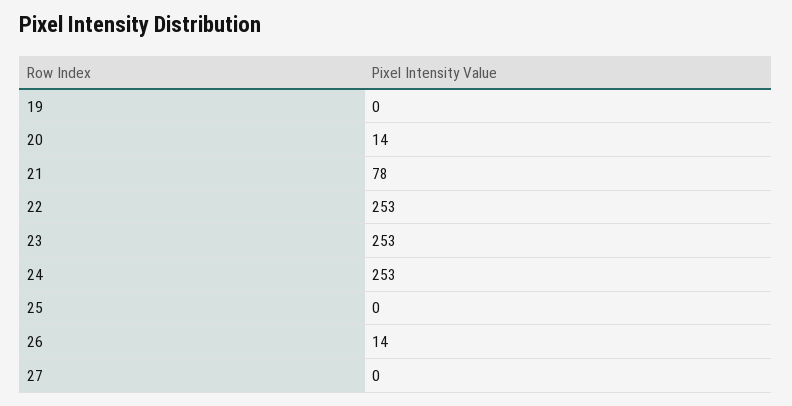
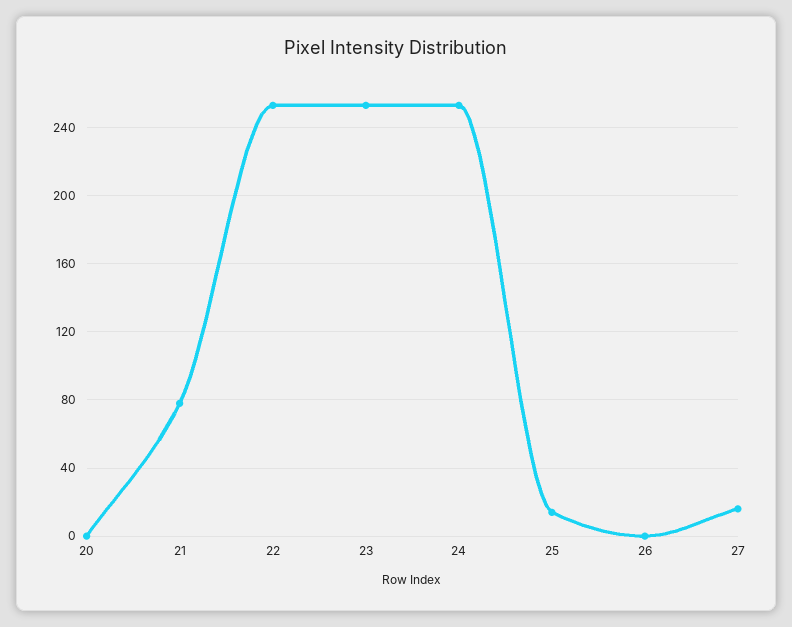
  {
-   "19": 0,
-   "20": 14,
+   "20": 0,
    "21": 78,
    "22": 253,
    "23": 253,
    "24": 253,
-   "25": 0,
+   "25": 15,
-   "26": 14,
+   "26": 0,
-   "27": 0
+   "27": 15
  }

